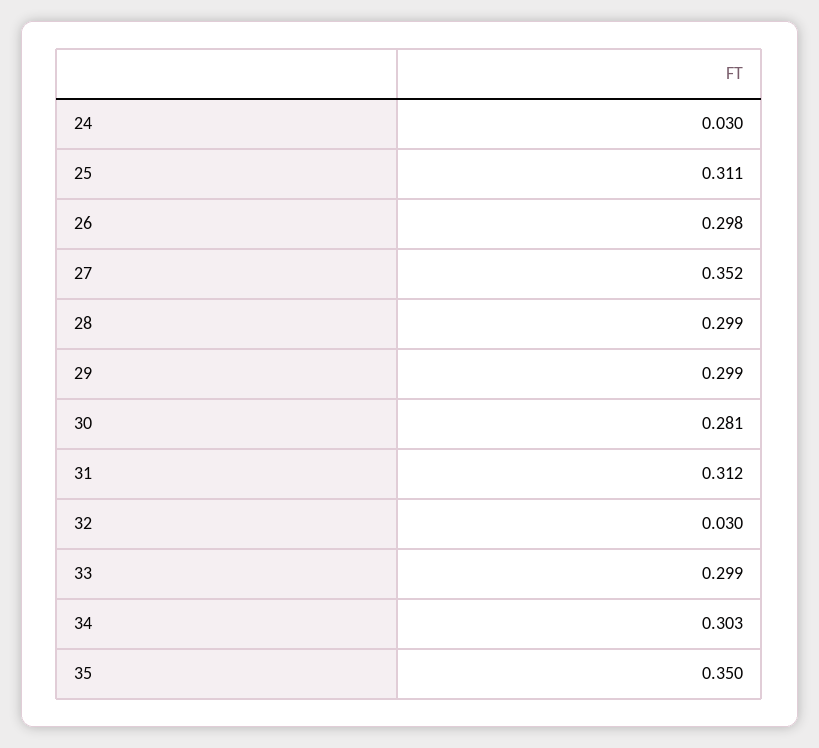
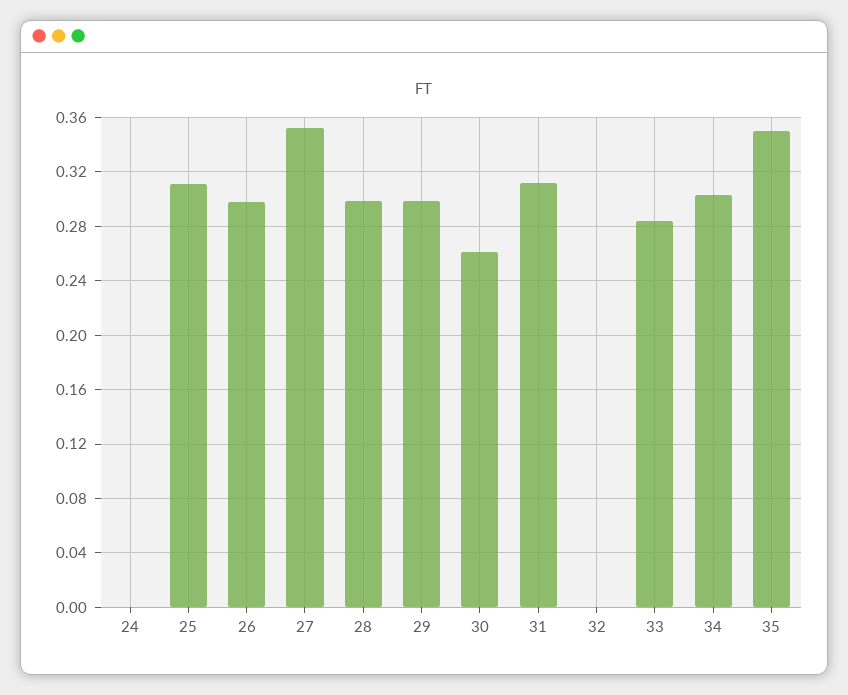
  {
-   "24": 0.03,
+   "24": 0,
    "25": 0.311,
    "26": 0.298,
    "27": 0.352,
    "28": 0.299,
    "29": 0.299,
-   "30": 0.281,
+   "30": 0.26,
    "31": 0.312,
-   "32": 0.03,
+   "32": 0,
-   "33": 0.299,
+   "33": 0.285,
    "34": 0.303,
    "35": 0.35
  }

